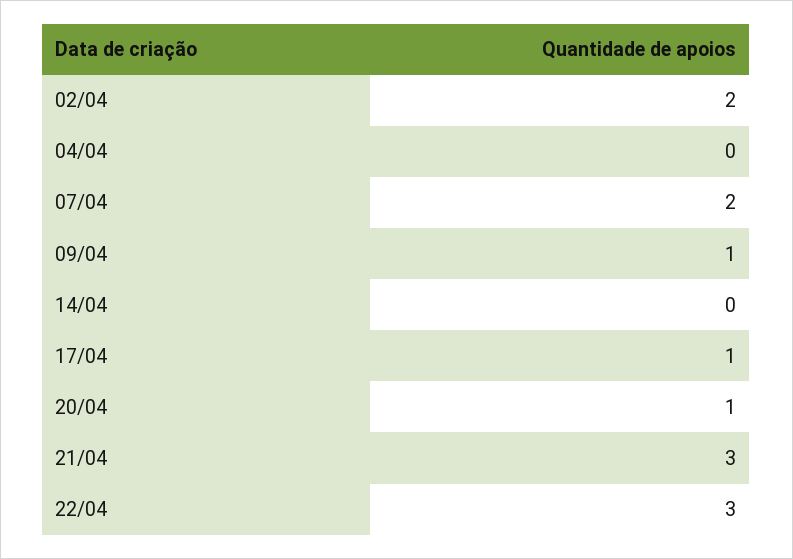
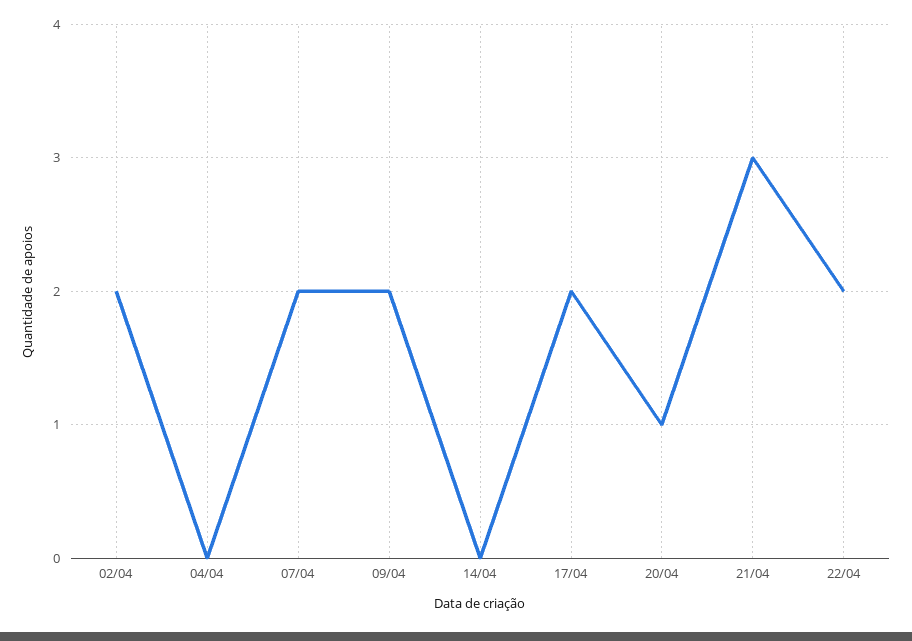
  {
    "02/04": 2,
    "04/04": 0,
    "07/04": 2,
-   "09/04": 1,
+   "09/04": 2,
    "14/04": 0,
-   "17/04": 1,
+   "17/04": 2,
    "20/04": 1,
    "21/04": 3,
-   "22/04": 3
+   "22/04": 2
  }

